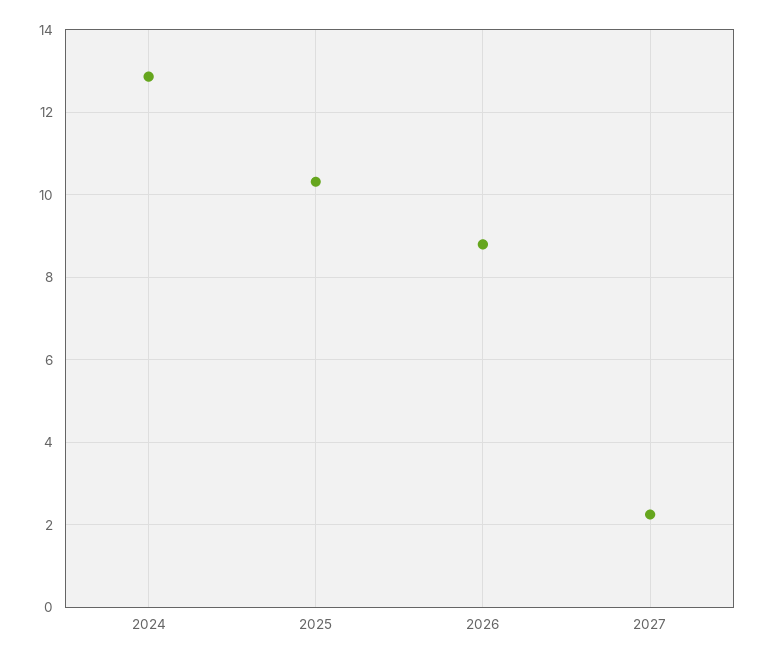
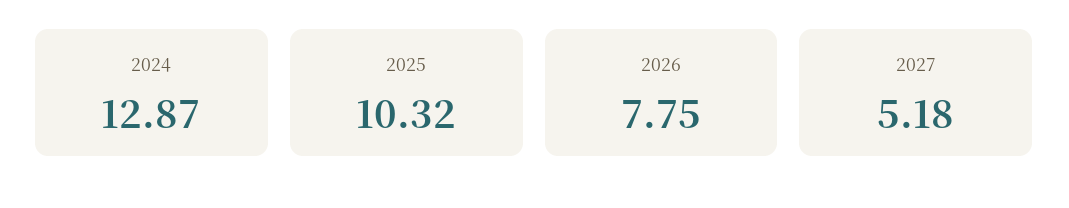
  {
    "2024": 12.87,
    "2025": 10.32,
-   "2026": 8.8,
+   "2026": 7.75,
-   "2027": 2.2
+   "2027": 5.18
  }

